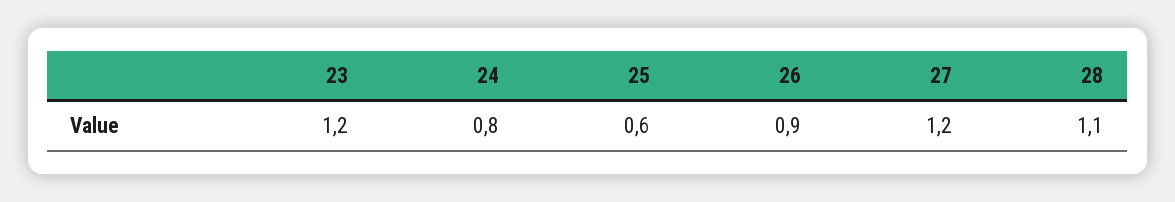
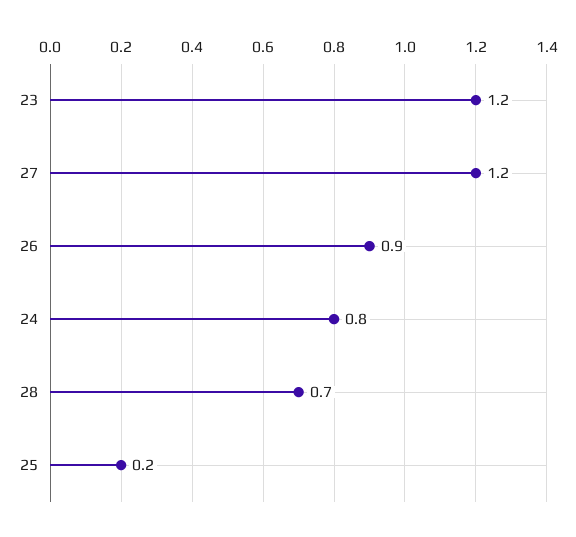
  {
    "23": 1.2,
    "24": 0.8,
-   "25": 0.6,
+   "25": 0.2,
    "26": 0.9,
    "27": 1.2,
-   "28": 1.1
+   "28": 0.7
  }

